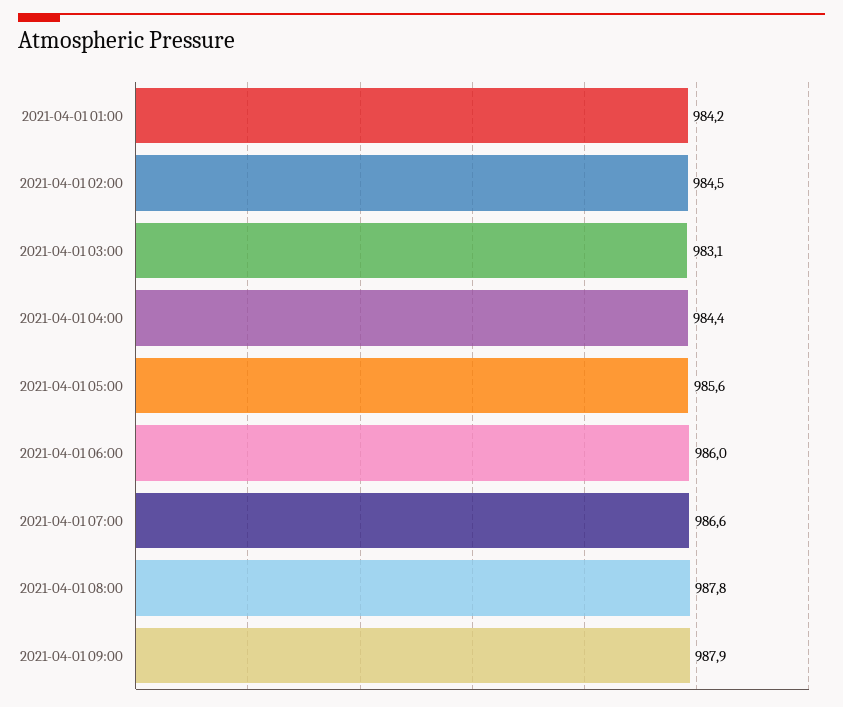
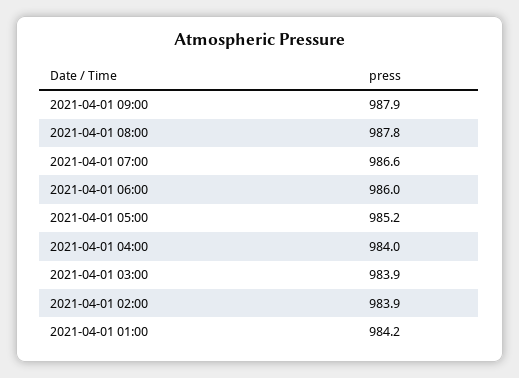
  {
    "2021-04-01 01:00": 984.2,
-   "2021-04-01 02:00": 984.5,
+   "2021-04-01 02:00": 983.9,
-   "2021-04-01 03:00": 983.1,
+   "2021-04-01 03:00": 983.9,
-   "2021-04-01 04:00": 984.4,
+   "2021-04-01 04:00": 984,
-   "2021-04-01 05:00": 985.6,
+   "2021-04-01 05:00": 985.2,
    "2021-04-01 06:00": 986,
    "2021-04-01 07:00": 986.6,
    "2021-04-01 08:00": 987.8,
    "2021-04-01 09:00": 987.9
  }

